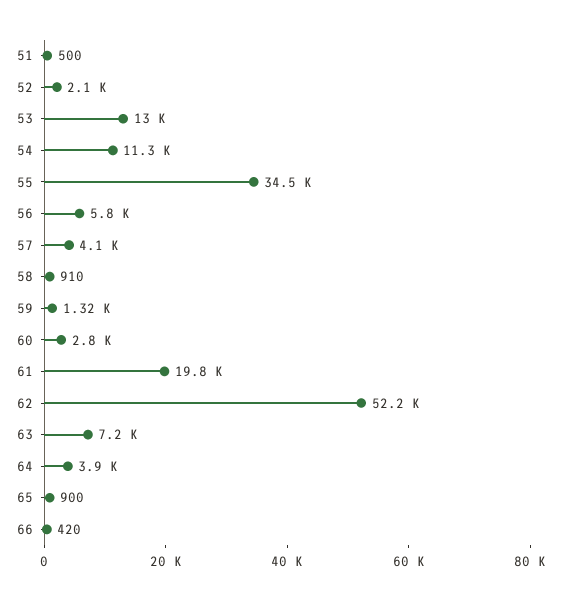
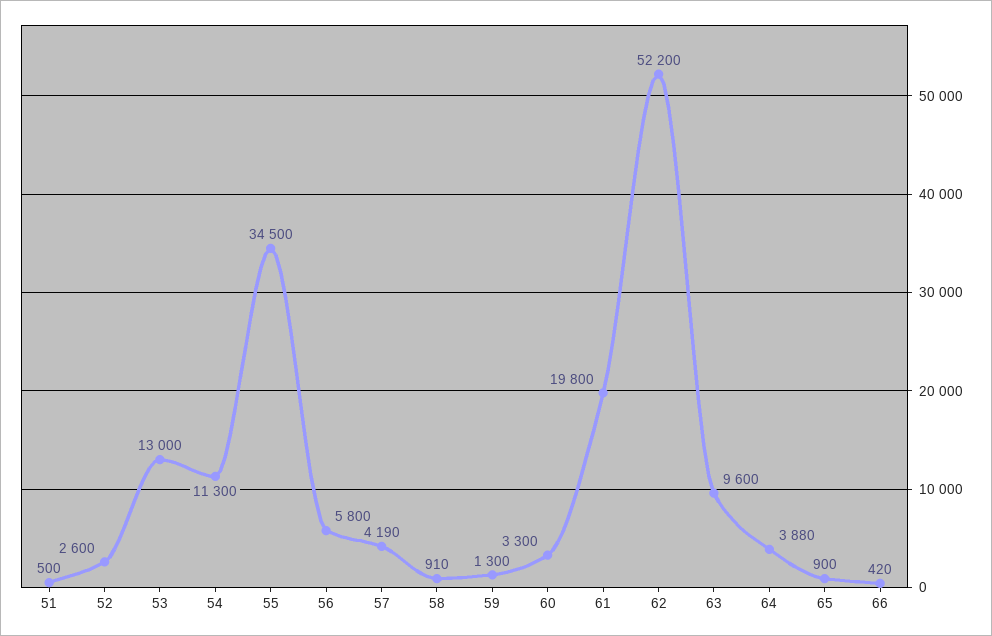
  {
    "51": 500,
-   "52": 2100,
+   "52": 2600,
    "53": 13000,
    "54": 11300,
    "55": 34500,
    "56": 5800,
-   "57": 4100,
+   "57": 4190,
    "58": 910,
-   "59": 1320,
+   "59": 1300,
-   "60": 2800,
+   "60": 3300,
    "61": 19800,
    "62": 52200,
-   "63": 7200,
+   "63": 9600,
-   "64": 3900,
+   "64": 3880,
    "65": 900,
    "66": 420
  }

